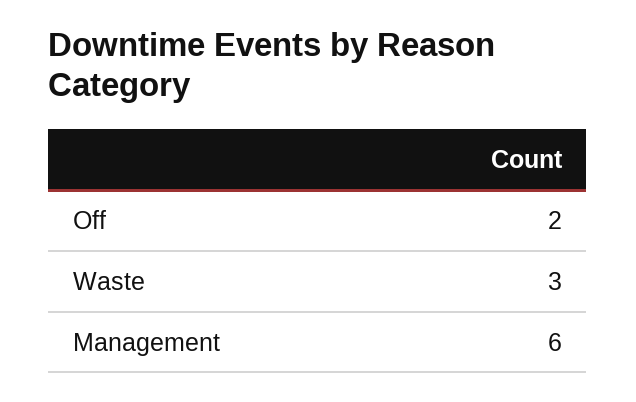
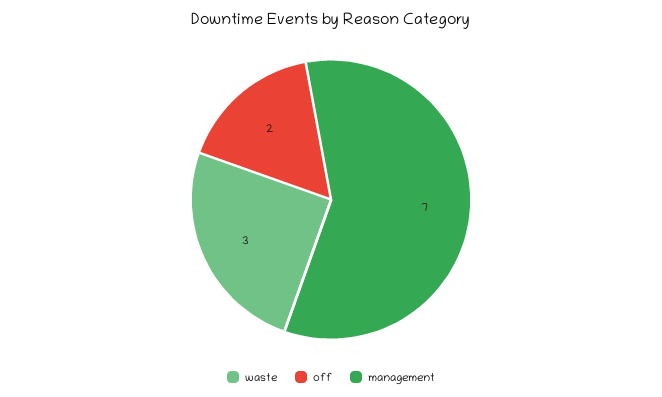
  {
    "Off": 2,
    "Waste": 3,
-   "Management": 6
+   "Management": 7
  }

